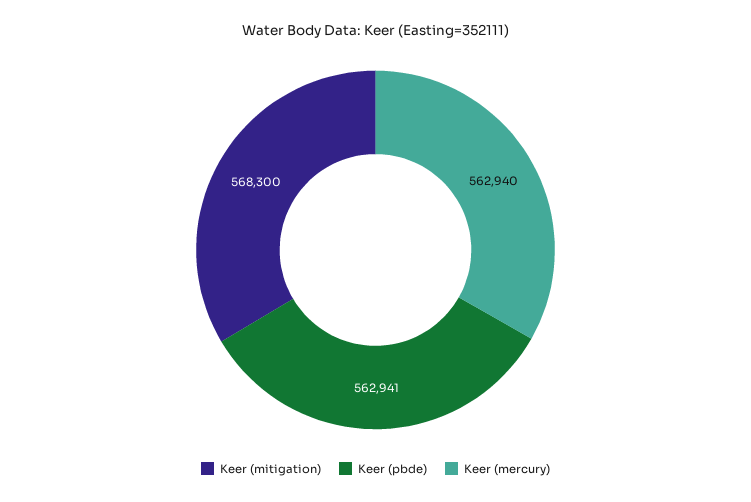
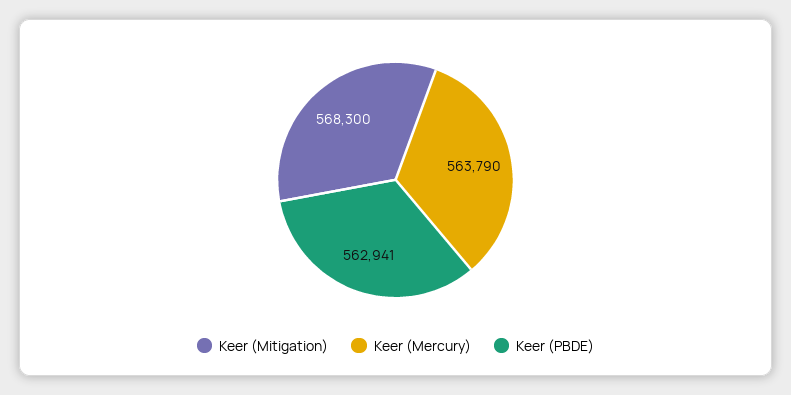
  {
    "Keer (mitigation)": 568300,
    "Keer (pbde)": 562941,
-   "Keer (mercury)": 562940
+   "Keer (mercury)": 563790
  }

